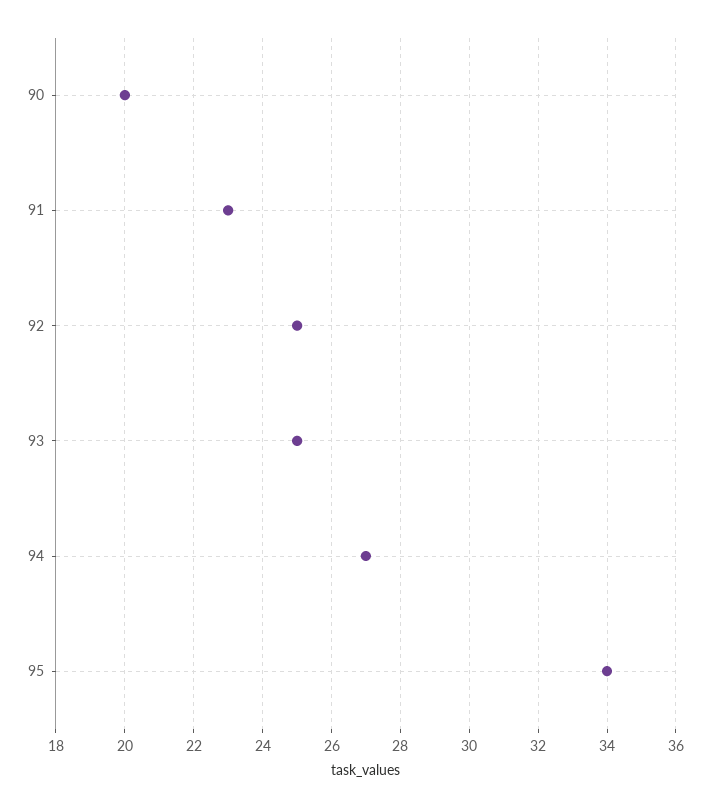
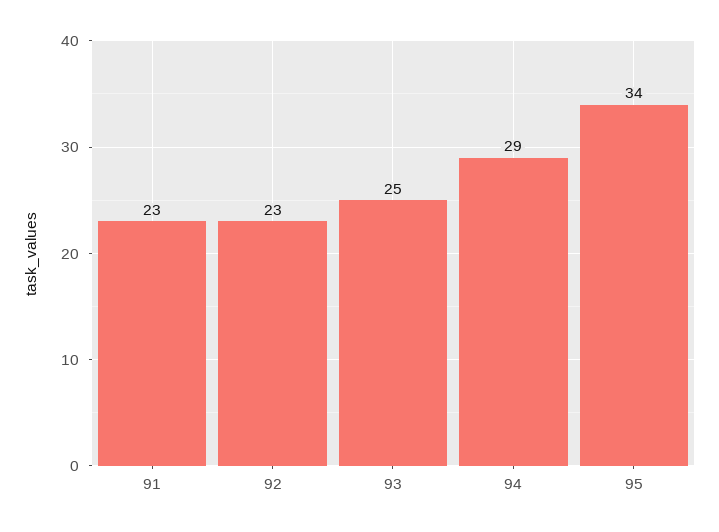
  {
-   "90": 20,
    "91": 23,
-   "92": 25,
+   "92": 23,
    "93": 25,
-   "94": 27,
+   "94": 29,
    "95": 34
  }

